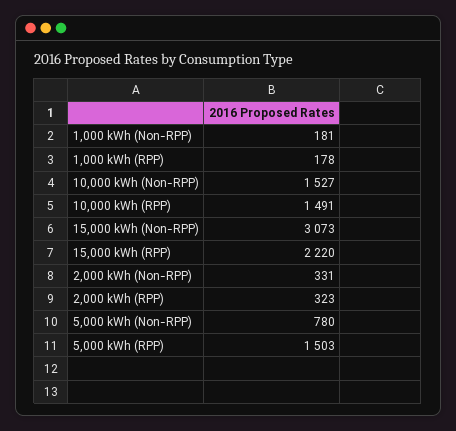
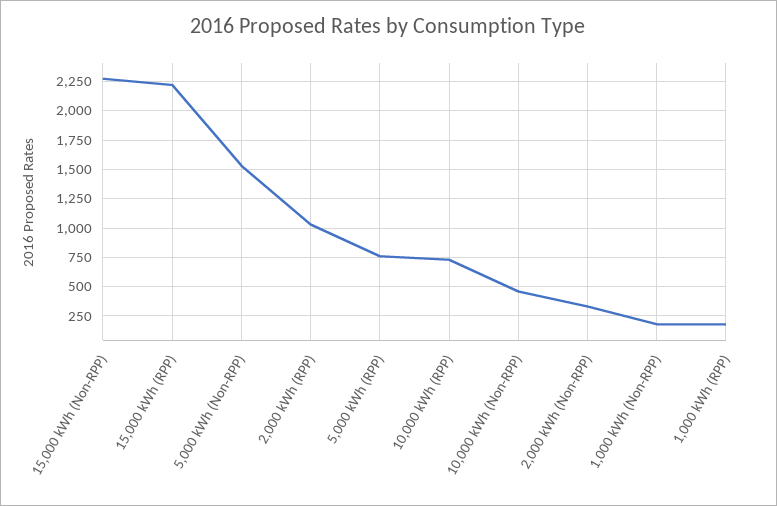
  {
    "1,000 kWh (Non-RPP)": 181,
    "1,000 kWh (RPP)": 178,
-   "10,000 kWh (Non-RPP)": 1527,
+   "10,000 kWh (Non-RPP)": 500,
-   "10,000 kWh (RPP)": 1491,
+   "10,000 kWh (RPP)": 750,
-   "15,000 kWh (Non-RPP)": 3073,
+   "15,000 kWh (Non-RPP)": 2250,
    "15,000 kWh (RPP)": 2220,
    "2,000 kWh (Non-RPP)": 331,
-   "2,000 kWh (RPP)": 323,
+   "2,000 kWh (RPP)": 1000,
-   "5,000 kWh (Non-RPP)": 780,
+   "5,000 kWh (Non-RPP)": 1500,
-   "5,000 kWh (RPP)": 1503
+   "5,000 kWh (RPP)": 750
  }

